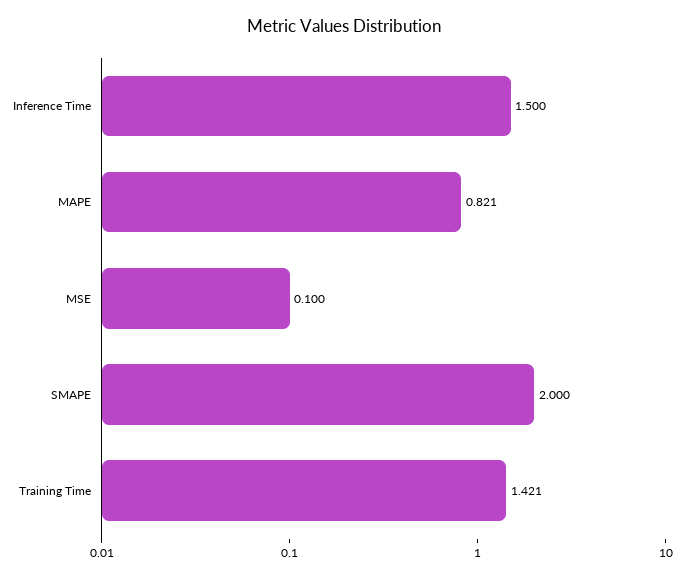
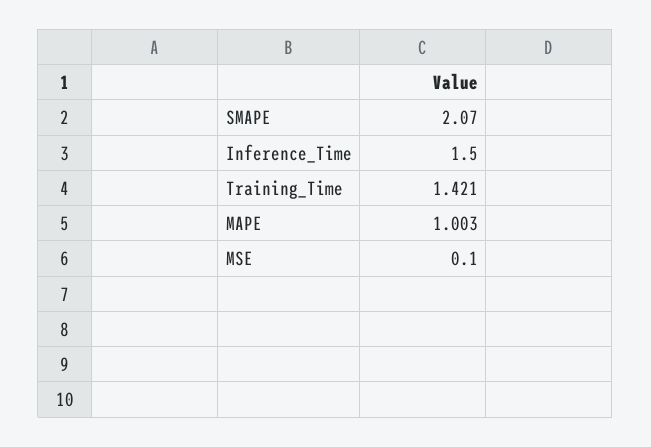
  {
    "Inference Time": 1.5,
-   "MAPE": 0.821,
+   "MAPE": 1.003,
    "MSE": 0.1,
-   "SMAPE": 2,
+   "SMAPE": 2.07,
    "Training Time": 1.421
  }

